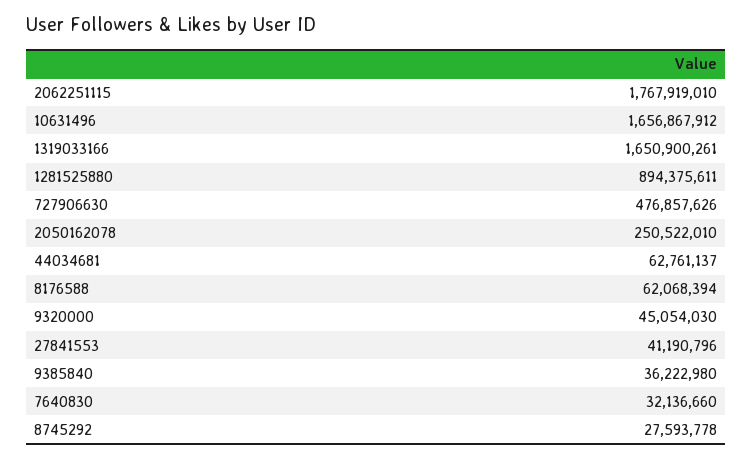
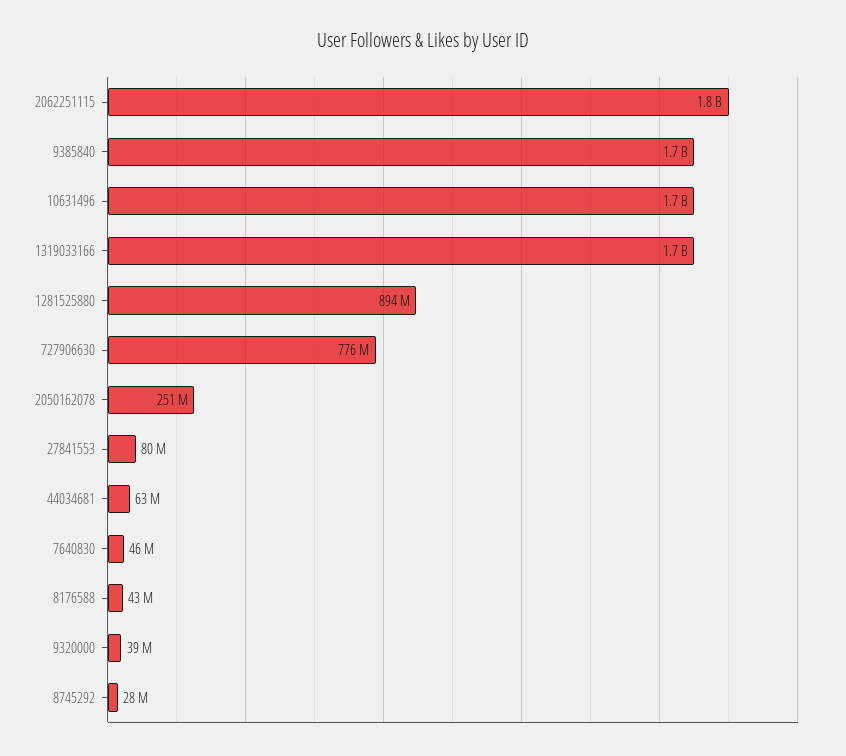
  {
    "2062251115": 1767919010,
    "10631496": 1656867912,
    "1319033166": 1650900261,
    "1281525880": 894375611,
-   "727906630": 476857626,
+   "727906630": 776000000,
    "2050162078": 250522010,
    "44034681": 62761137,
-   "8176588": 62068394,
+   "8176588": 43000000,
-   "9320000": 45054030,
+   "9320000": 39000000,
-   "27841553": 41190796,
+   "27841553": 80000000,
-   "9385840": 36222980,
+   "9385840": 1700000000,
-   "7640830": 32136660,
+   "7640830": 46000000,
    "8745292": 27593778
  }

